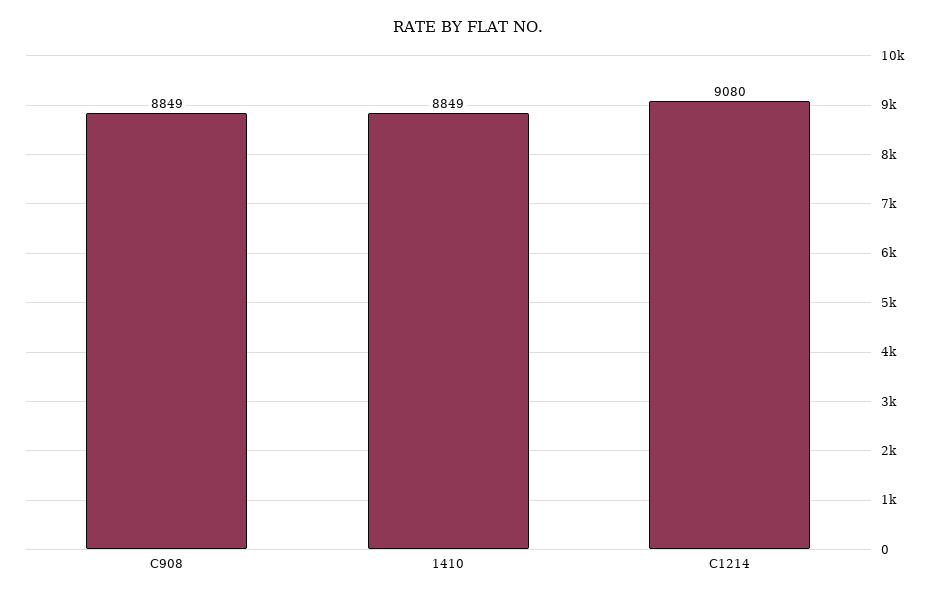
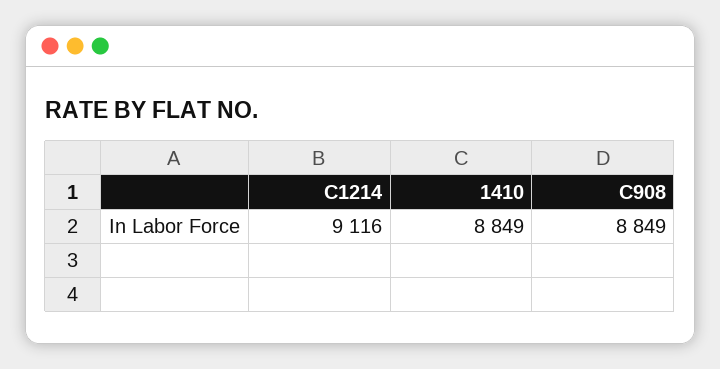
  {
    "C908": 8849,
    "1410": 8849,
-   "C1214": 9080
+   "C1214": 9116
  }

